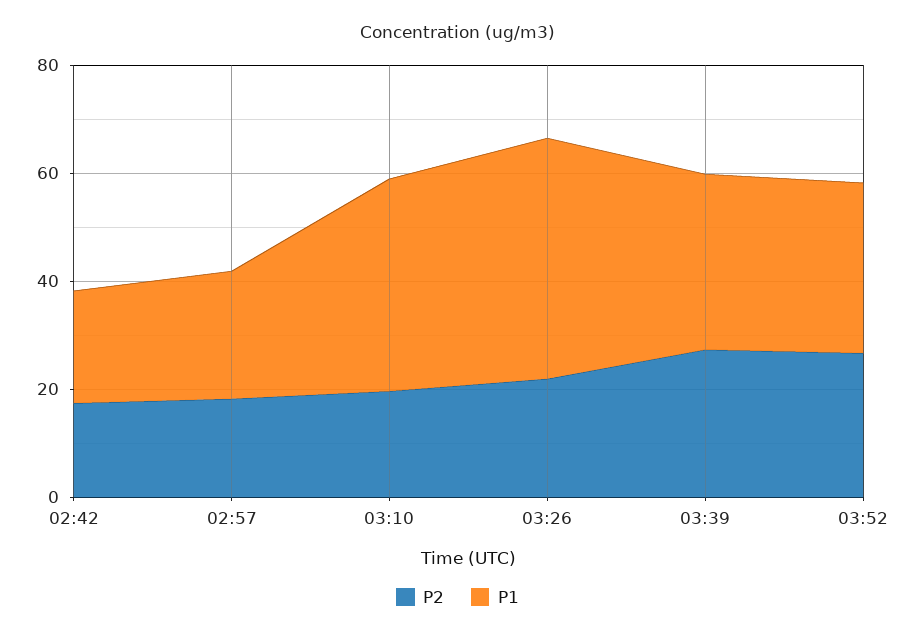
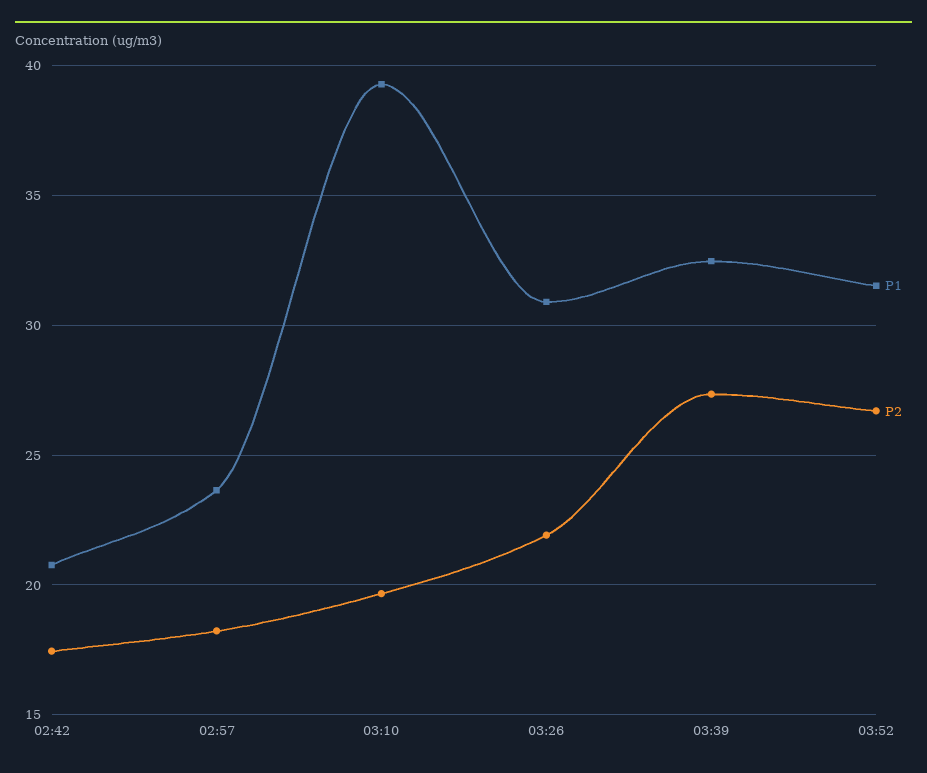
  {
    "P2": {
      "02:42": 17.5,
      "02:57": 18,
      "03:10": 19.5,
      "03:26": 22,
      "03:39": 27.5,
      "03:52": 26.5
    },
    "P1": {
      "02:42": 21,
      "02:57": 23.5,
      "03:10": 39.5,
-     "03:26": 45,
+     "03:26": 31,
      "03:39": 32.5,
      "03:52": 31.5
    }
  }

